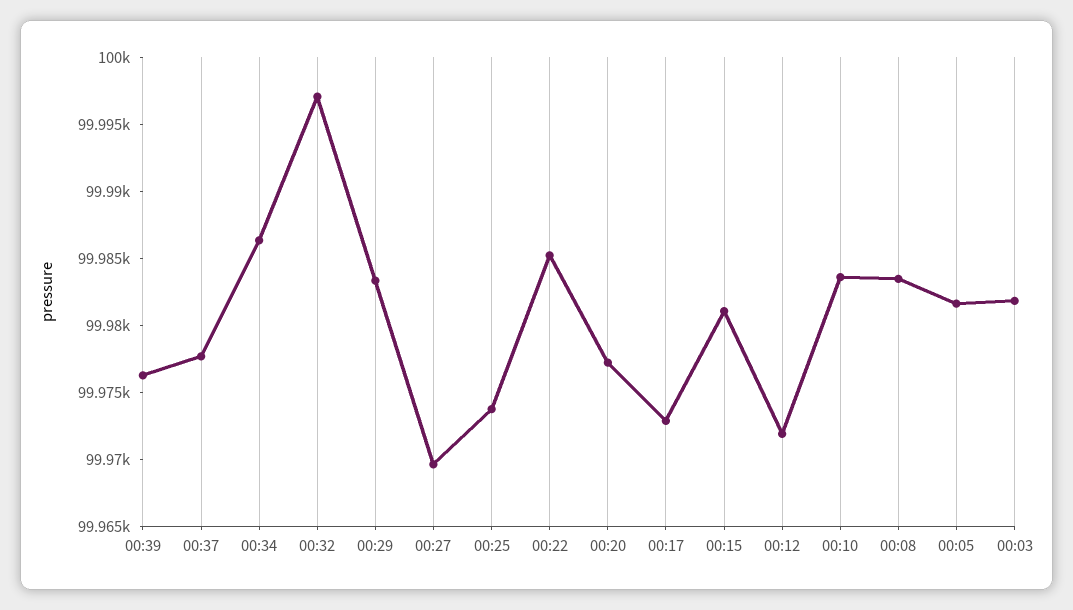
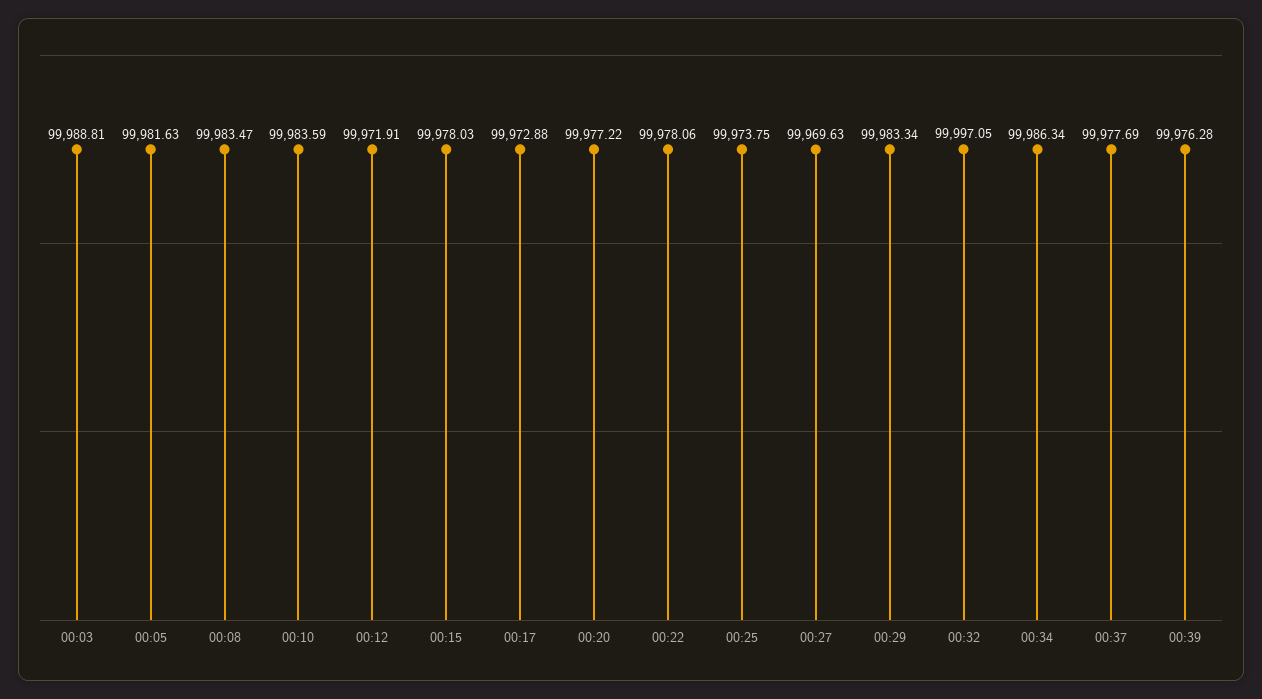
  {
    "00:39": 99976.28,
    "00:37": 99977.69,
    "00:34": 99986.34,
    "00:32": 99997.05,
    "00:29": 99983.34,
    "00:27": 99969.63,
    "00:25": 99973.75,
-   "00:22": 99985,
+   "00:22": 99978.06,
    "00:20": 99977.22,
    "00:17": 99972.88,
-   "00:15": 99981,
+   "00:15": 99978.03,
    "00:12": 99971.91,
    "00:10": 99983.59,
    "00:08": 99983.47,
    "00:05": 99981.63,
-   "00:03": 99982
+   "00:03": 99988.81
  }

